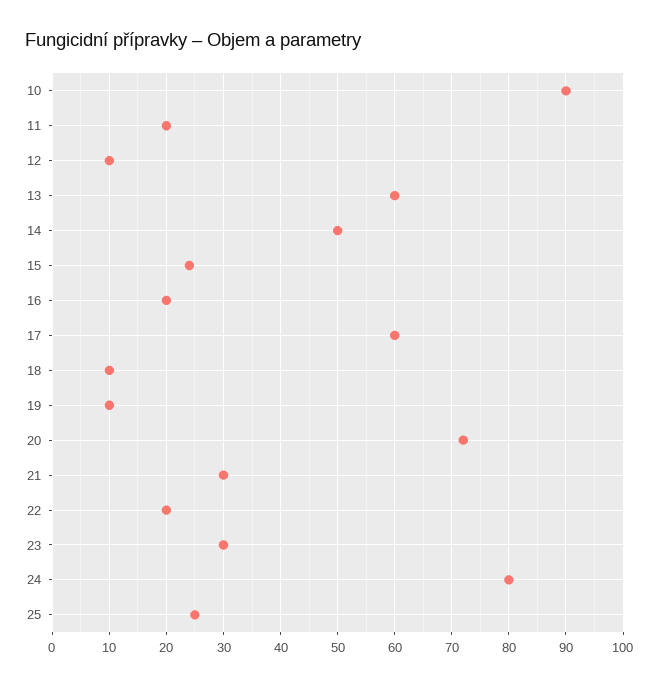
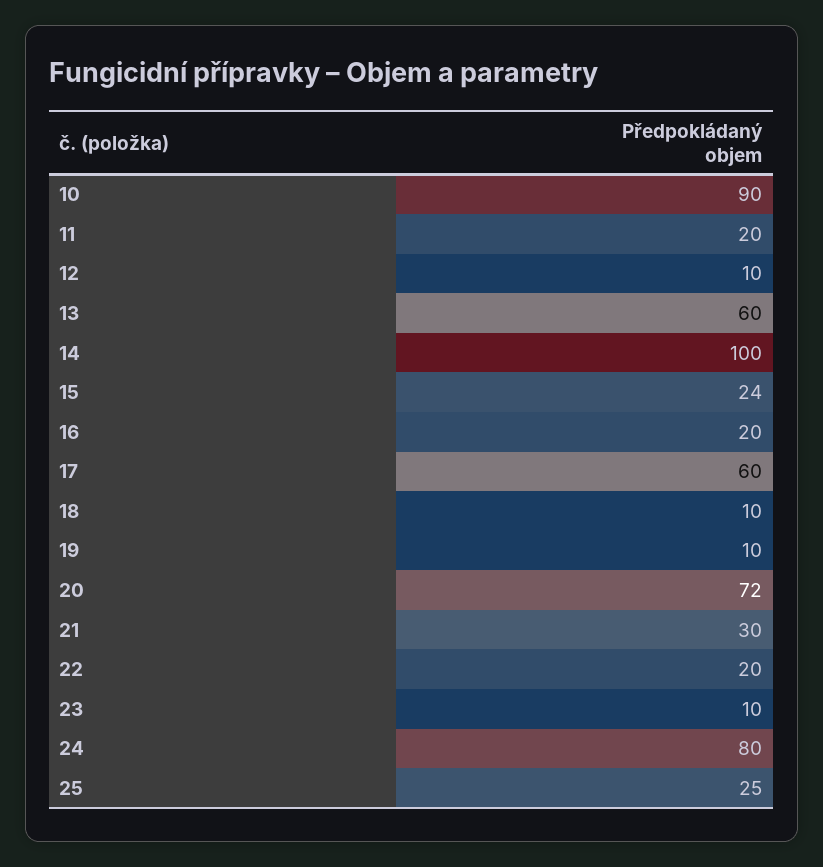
  {
    "10": 90,
    "11": 20,
    "12": 10,
    "13": 60,
-   "14": 50,
+   "14": 100,
    "15": 24,
    "16": 20,
    "17": 60,
    "18": 10,
    "19": 10,
    "20": 72,
    "21": 30,
    "22": 20,
-   "23": 30,
+   "23": 10,
    "24": 80,
    "25": 25
  }

